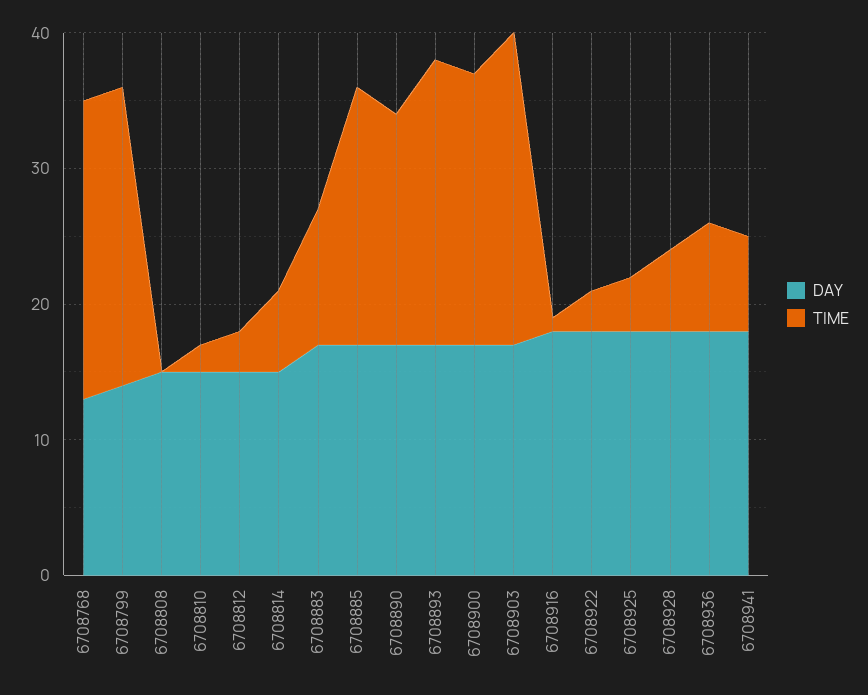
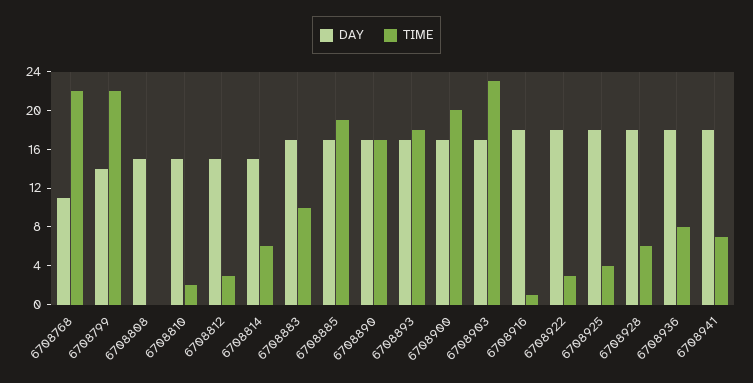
  {
    "DAY": {
-     "6708768": 13,
+     "6708768": 11,
      "6708799": 14,
      "6708808": 15,
      "6708810": 15,
      "6708812": 15,
      "6708814": 15,
      "6708883": 17,
      "6708885": 17,
      "6708890": 17,
      "6708893": 17,
      "6708900": 17,
      "6708903": 17,
      "6708916": 18,
      "6708922": 18,
      "6708925": 18,
      "6708928": 18,
      "6708936": 18,
      "6708941": 18
    },
    "TIME": {
      "6708768": 22,
      "6708799": 22,
      "6708808": 0,
      "6708810": 2,
      "6708812": 3,
      "6708814": 6,
      "6708883": 10,
      "6708885": 19,
      "6708890": 17,
-     "6708893": 21,
+     "6708893": 18,
      "6708900": 20,
      "6708903": 23,
      "6708916": 1,
      "6708922": 3,
      "6708925": 4,
      "6708928": 6,
      "6708936": 8,
      "6708941": 7
    }
  }

